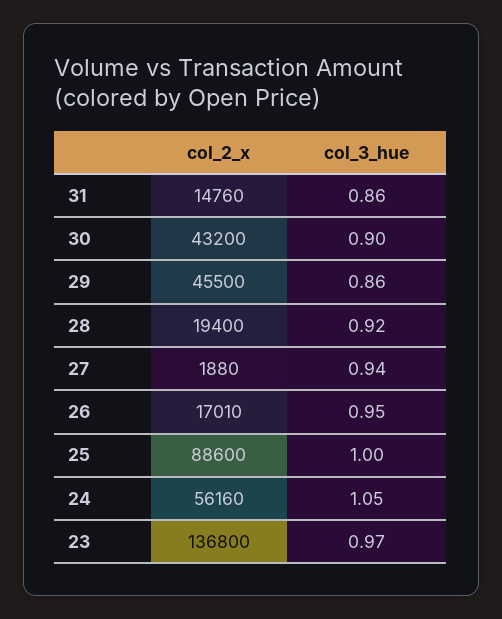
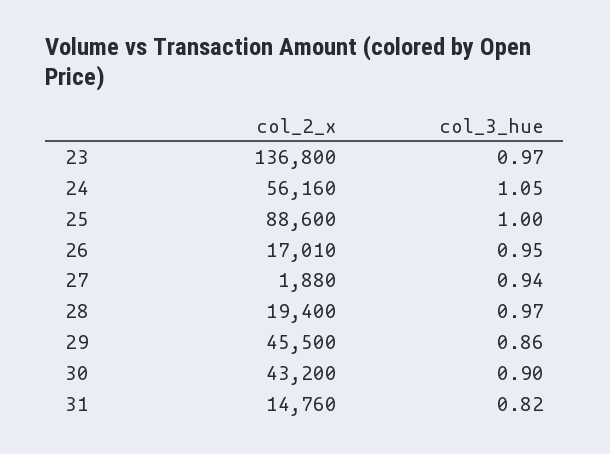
  {
    "col_2_x": {
      "31": 14760,
      "30": 43200,
      "29": 45500,
      "28": 19400,
      "27": 1880,
      "26": 17010,
      "25": 88600,
      "24": 56160,
      "23": 136800
    },
    "col_3_hue": {
-     "31": 0.86,
+     "31": 0.82,
      "30": 0.9,
      "29": 0.86,
-     "28": 0.92,
+     "28": 0.97,
      "27": 0.94,
      "26": 0.95,
      "25": 1,
      "24": 1.05,
      "23": 0.97
    }
  }

